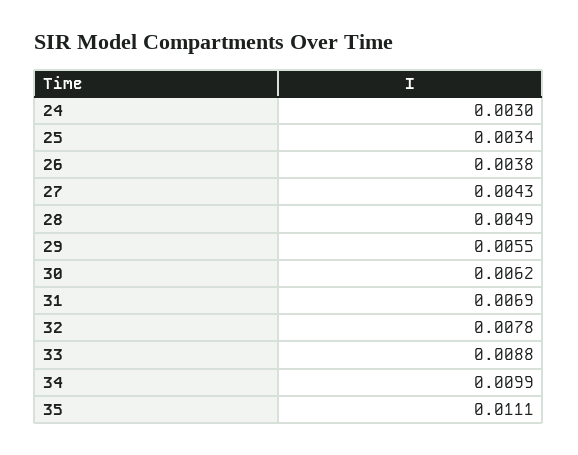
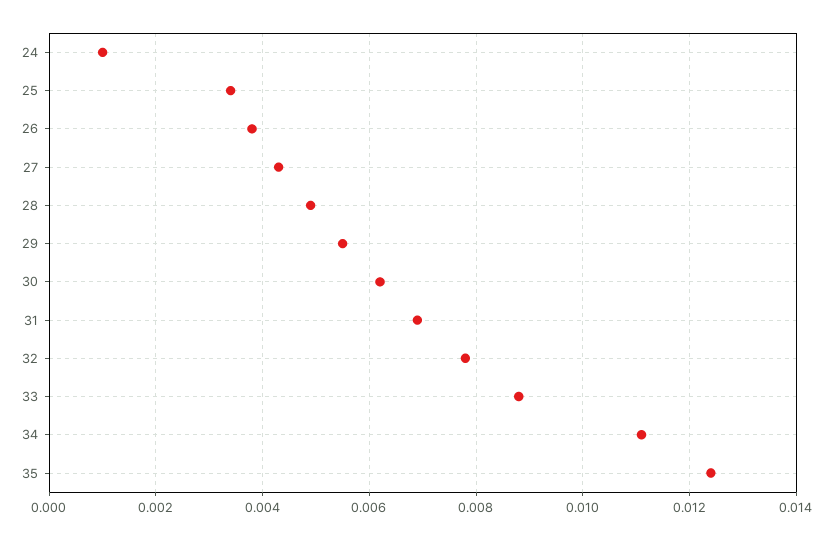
  {
-   "24": 0.003,
+   "24": 0.001,
    "25": 0.0034,
    "26": 0.0038,
    "27": 0.0043,
    "28": 0.0049,
    "29": 0.0055,
    "30": 0.0062,
    "31": 0.0069,
    "32": 0.0078,
    "33": 0.0088,
-   "34": 0.0099,
+   "34": 0.011,
-   "35": 0.0111
+   "35": 0.0125
  }

